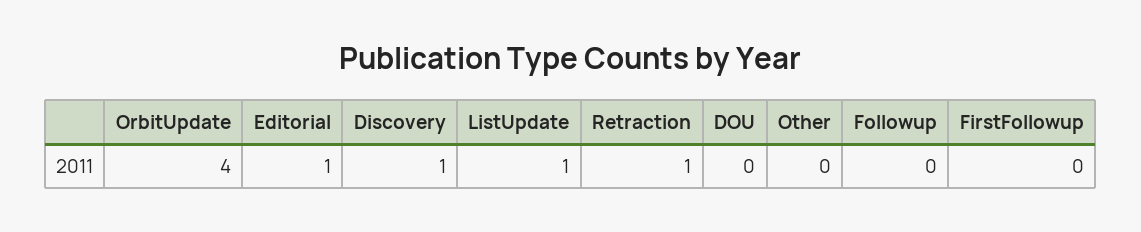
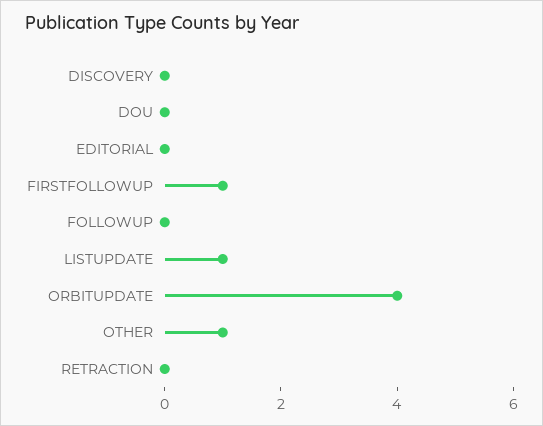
  {
    "OrbitUpdate": 4,
-   "Editorial": 1,
+   "Editorial": 0,
-   "Discovery": 1,
+   "Discovery": 0,
    "ListUpdate": 1,
-   "Retraction": 1,
+   "Retraction": 0,
    "DOU": 0,
-   "Other": 0,
+   "Other": 1,
    "Followup": 0,
-   "FirstFollowup": 0
+   "FirstFollowup": 1
  }

